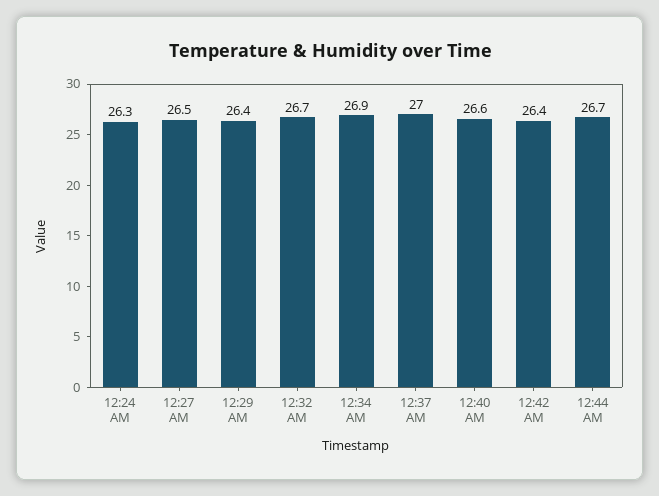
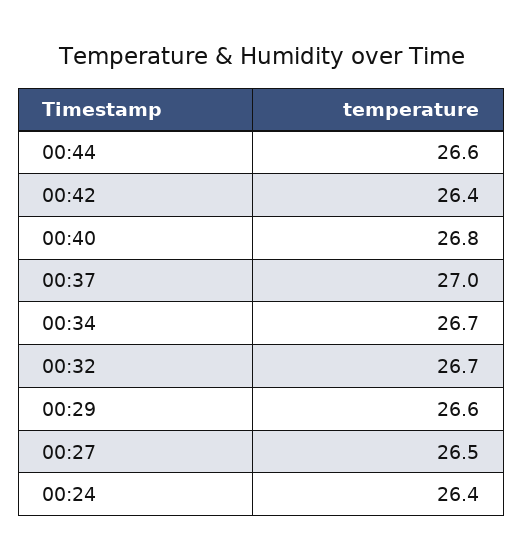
  {
-   "12:24 AM": 26.3,
+   "12:24 AM": 26.4,
    "12:27 AM": 26.5,
-   "12:29 AM": 26.4,
+   "12:29 AM": 26.6,
    "12:32 AM": 26.7,
-   "12:34 AM": 26.9,
+   "12:34 AM": 26.7,
    "12:37 AM": 27,
-   "12:40 AM": 26.6,
+   "12:40 AM": 26.8,
    "12:42 AM": 26.4,
-   "12:44 AM": 26.7
+   "12:44 AM": 26.6
  }

